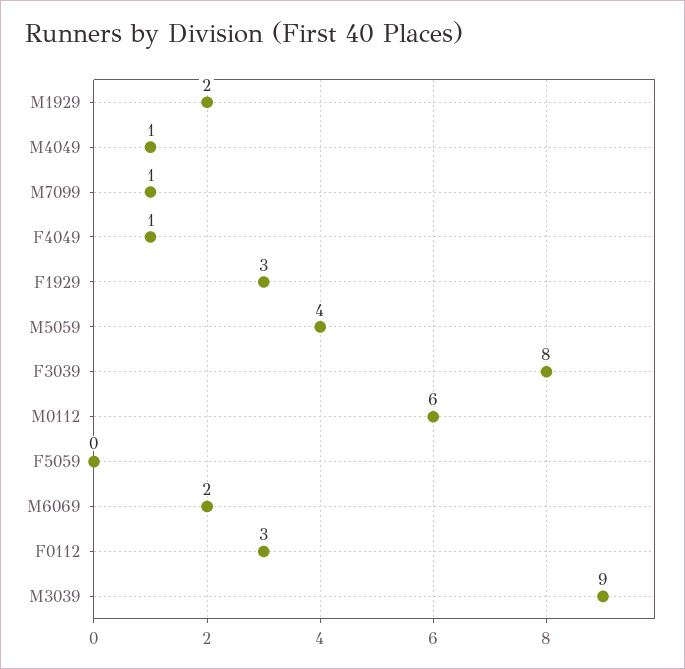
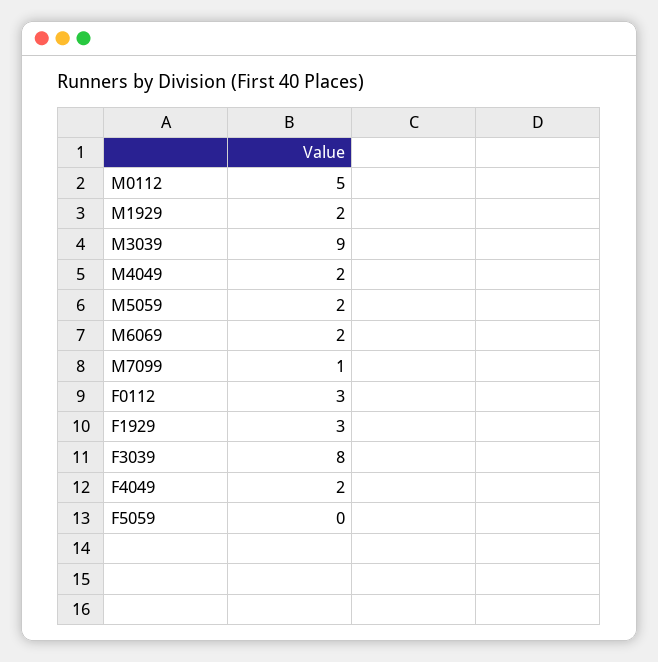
  {
    "M1929": 2,
-   "M4049": 1,
+   "M4049": 2,
    "M7099": 1,
-   "F4049": 1,
+   "F4049": 2,
    "F1929": 3,
-   "M5059": 4,
+   "M5059": 2,
    "F3039": 8,
-   "M0112": 6,
+   "M0112": 5,
    "F5059": 0,
    "M6069": 2,
    "F0112": 3,
    "M3039": 9
  }

